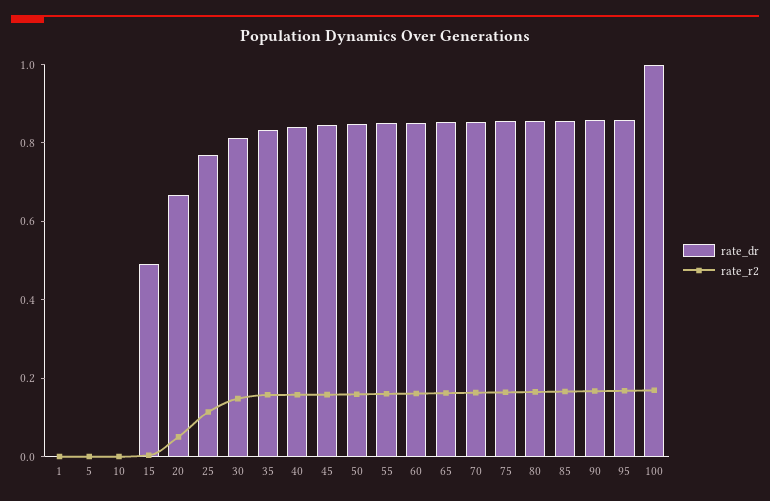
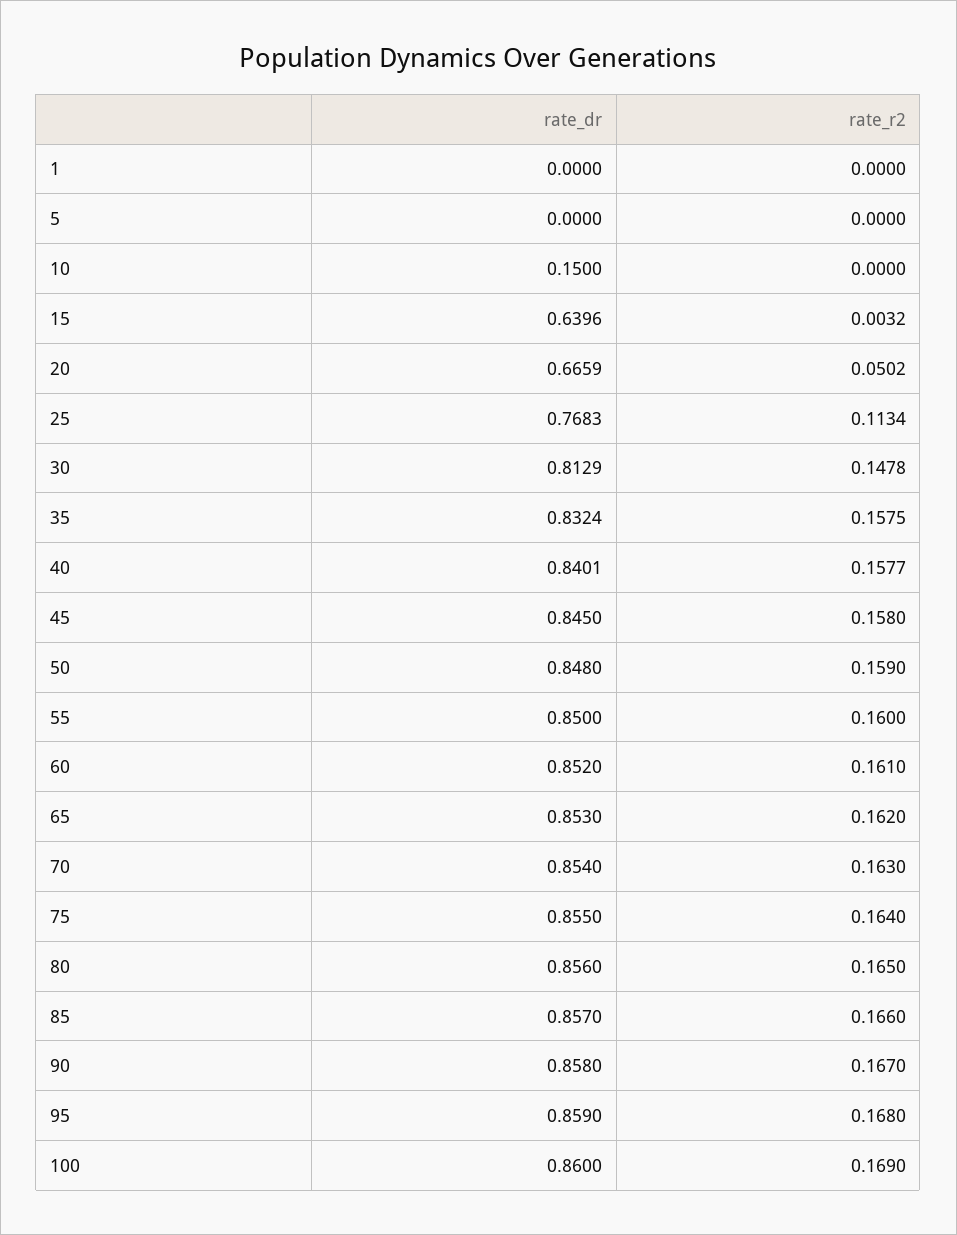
  {
    "rate_dr": {
      "1": 0,
      "5": 0,
-     "10": 0,
+     "10": 0.15,
-     "15": 0.5,
+     "15": 0.6396,
      "20": 0.6659,
      "25": 0.7683,
      "30": 0.8129,
      "35": 0.8324,
      "40": 0.8401,
      "45": 0.845,
      "50": 0.848,
      "55": 0.85,
      "60": 0.852,
      "65": 0.853,
      "70": 0.854,
      "75": 0.855,
      "80": 0.856,
      "85": 0.857,
      "90": 0.858,
      "95": 0.859,
-     "100": 1
+     "100": 0.86
    },
    "rate_r2": {
      "1": 0,
      "5": 0,
      "10": 0,
      "15": 0.0032,
      "20": 0.0502,
      "25": 0.1134,
      "30": 0.1478,
      "35": 0.1575,
      "40": 0.1577,
      "45": 0.158,
      "50": 0.159,
      "55": 0.16,
      "60": 0.161,
      "65": 0.162,
      "70": 0.163,
      "75": 0.164,
      "80": 0.165,
      "85": 0.166,
      "90": 0.167,
      "95": 0.168,
      "100": 0.169
    }
  }

